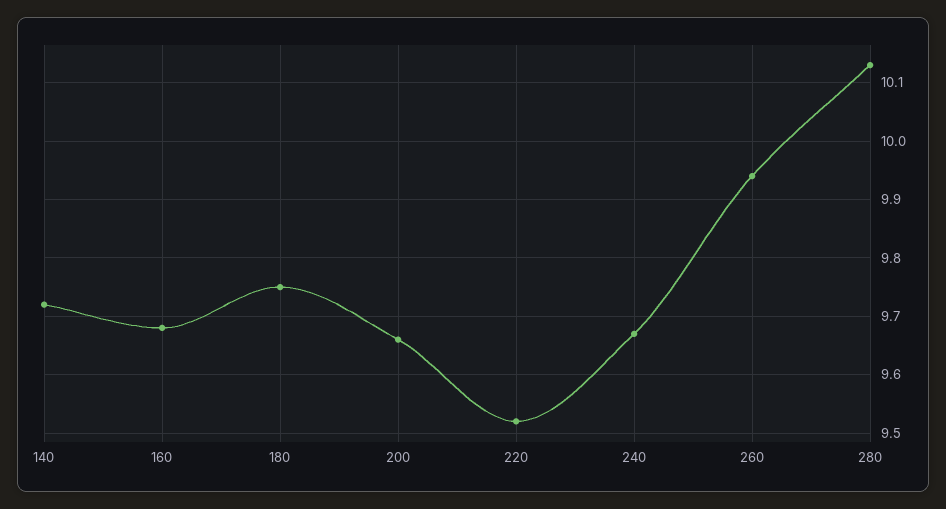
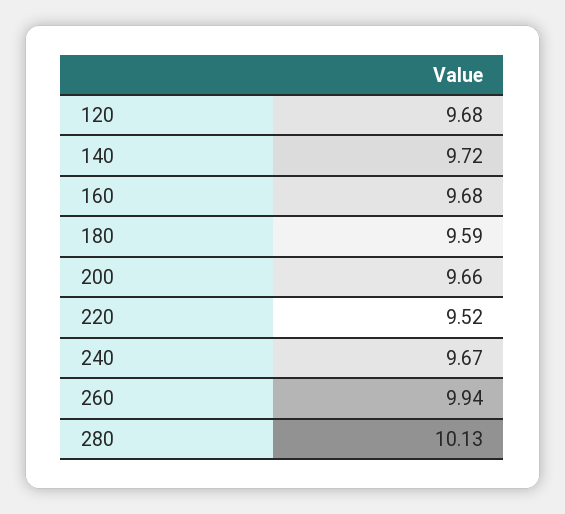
  {
    "140": 9.72,
    "160": 9.68,
-   "180": 9.75,
+   "180": 9.59,
    "200": 9.66,
    "220": 9.52,
    "240": 9.67,
    "260": 9.94,
-   "280": 10.13
+   "280": 10.13,
+   "120": 9.68
  }

